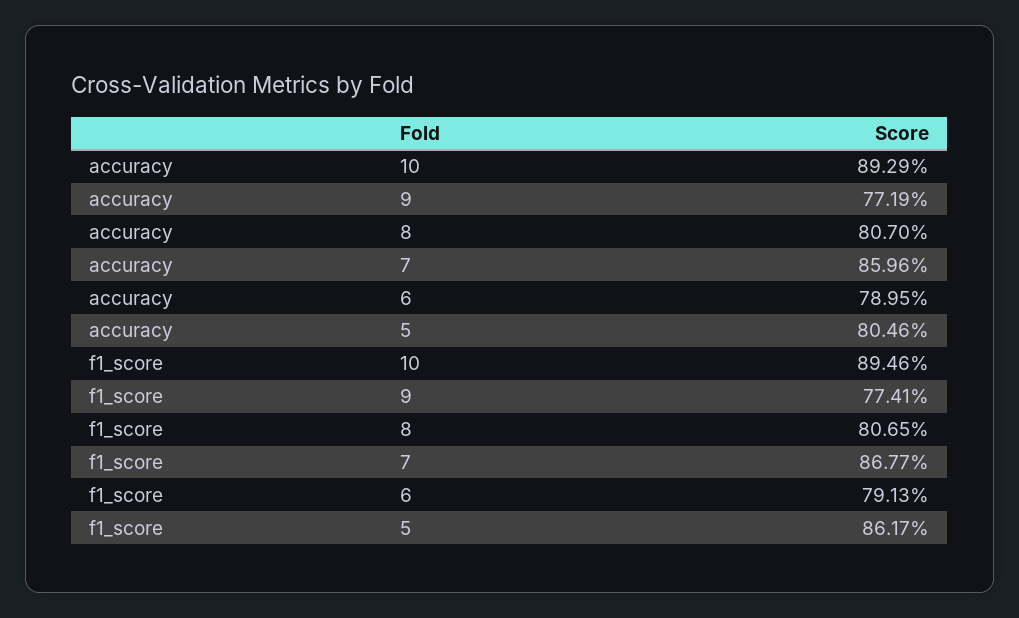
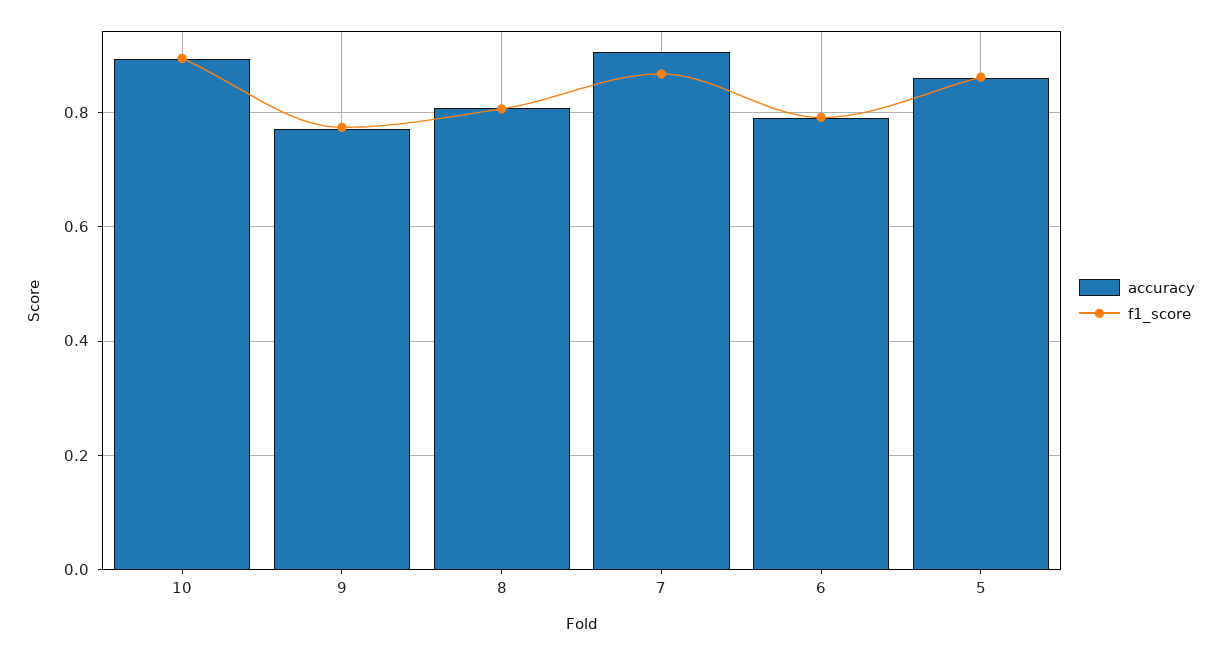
  {
    "accuracy": {
      "10": 0.8929,
      "9": 0.7719,
      "8": 0.807,
-     "7": 0.8596,
+     "7": 0.9,
      "6": 0.7895,
-     "5": 0.8046
+     "5": 0.86
    },
    "f1_score": {
      "10": 0.8946,
      "9": 0.7741,
      "8": 0.8065,
      "7": 0.8677,
      "6": 0.7913,
      "5": 0.8617
    }
  }

